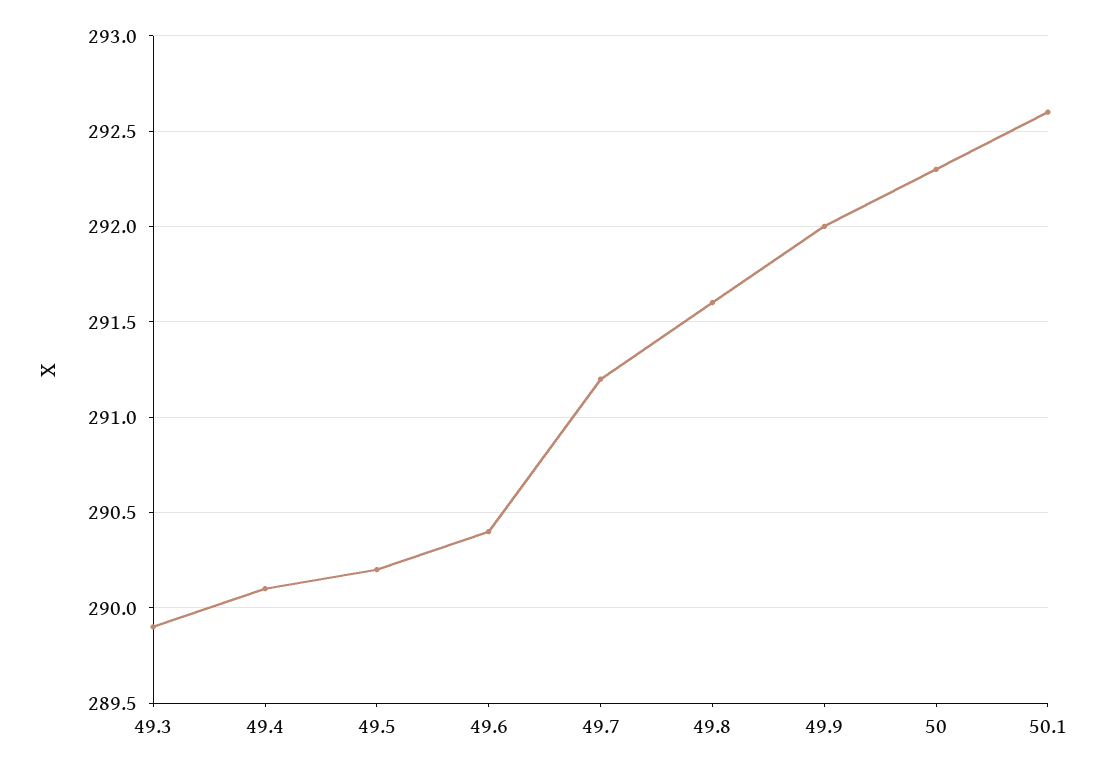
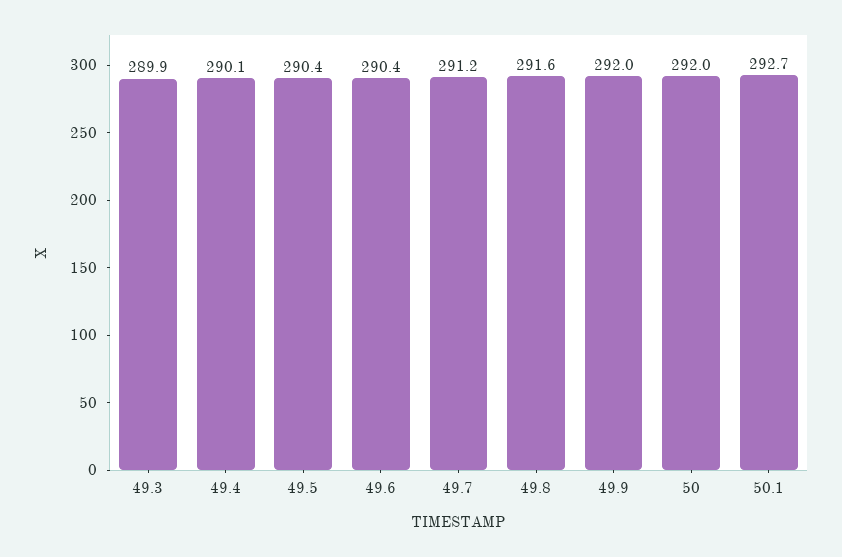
  {
    "49.3": 289.9,
    "49.4": 290.1,
-   "49.5": 290.2,
+   "49.5": 290.4,
    "49.6": 290.4,
    "49.7": 291.2,
    "49.8": 291.6,
    "49.9": 292,
-   "50": 292.3,
+   "50": 292,
-   "50.1": 292.6
+   "50.1": 292.7
  }

